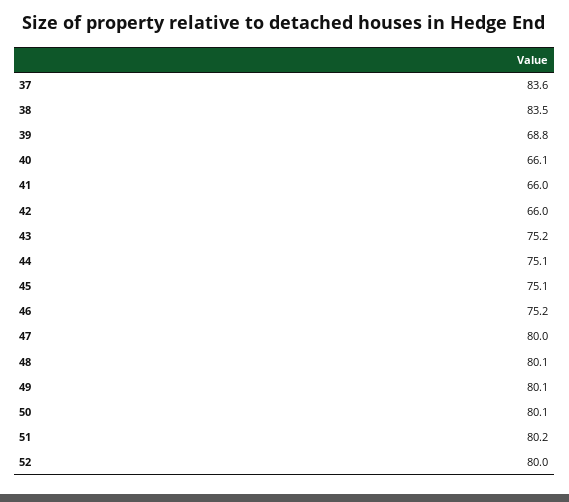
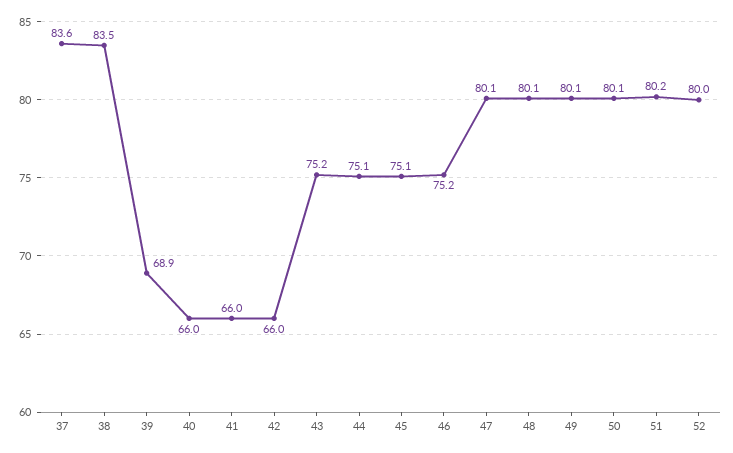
  {
    "37": 83.6,
    "38": 83.5,
-   "39": 68.8,
+   "39": 68.9,
-   "40": 66.1,
+   "40": 66,
    "41": 66,
    "42": 66,
    "43": 75.2,
    "44": 75.1,
    "45": 75.1,
    "46": 75.2,
-   "47": 80,
+   "47": 80.1,
    "48": 80.1,
    "49": 80.1,
    "50": 80.1,
    "51": 80.2,
    "52": 80
  }

